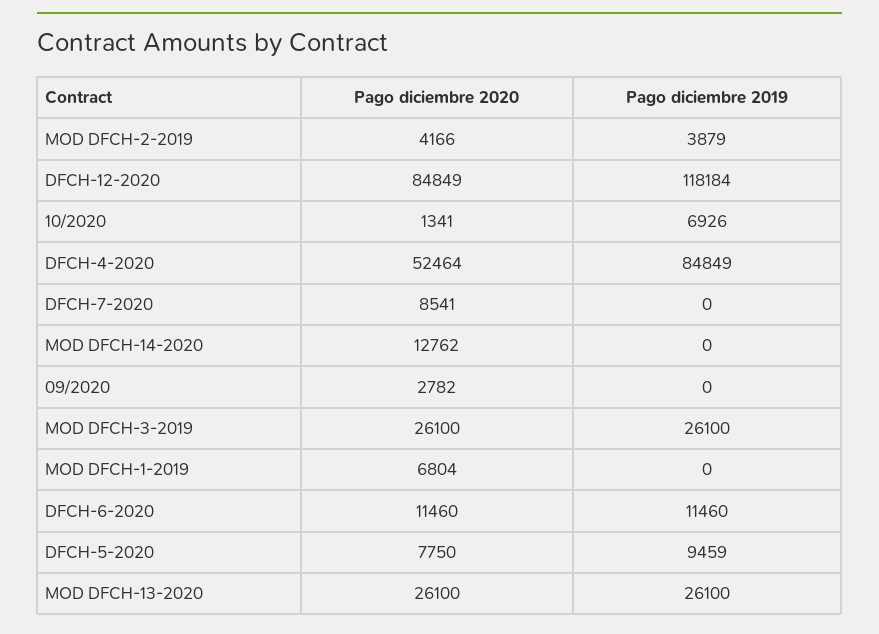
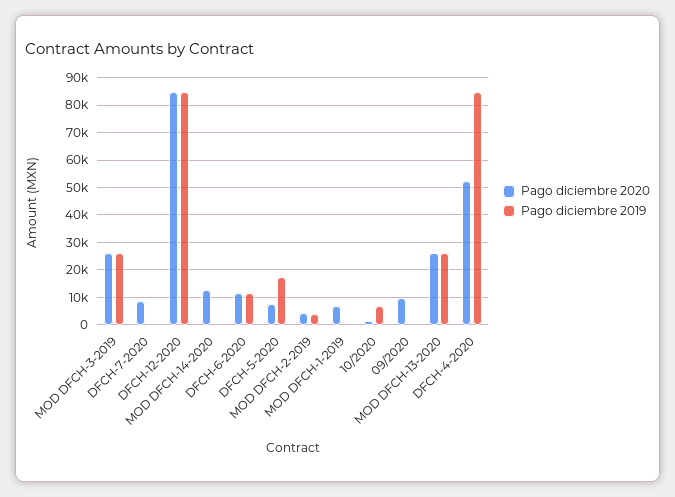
  {
    "Pago diciembre 2020": {
      "MOD DFCH-2-2019": 4166,
      "DFCH-12-2020": 84849,
      "10/2020": 1341,
      "DFCH-4-2020": 52464,
      "DFCH-7-2020": 8541,
      "MOD DFCH-14-2020": 12762,
-     "09/2020": 2782,
+     "09/2020": 10000,
      "MOD DFCH-3-2019": 26100,
      "MOD DFCH-1-2019": 6804,
      "DFCH-6-2020": 11460,
      "DFCH-5-2020": 7750,
      "MOD DFCH-13-2020": 26100
    },
    "Pago diciembre 2019": {
      "MOD DFCH-2-2019": 3879,
-     "DFCH-12-2020": 118184,
+     "DFCH-12-2020": 85000,
      "10/2020": 6926,
      "DFCH-4-2020": 84849,
      "DFCH-7-2020": 0,
      "MOD DFCH-14-2020": 0,
      "09/2020": 0,
      "MOD DFCH-3-2019": 26100,
      "MOD DFCH-1-2019": 0,
      "DFCH-6-2020": 11460,
-     "DFCH-5-2020": 9459,
+     "DFCH-5-2020": 17500,
      "MOD DFCH-13-2020": 26100
    }
  }

